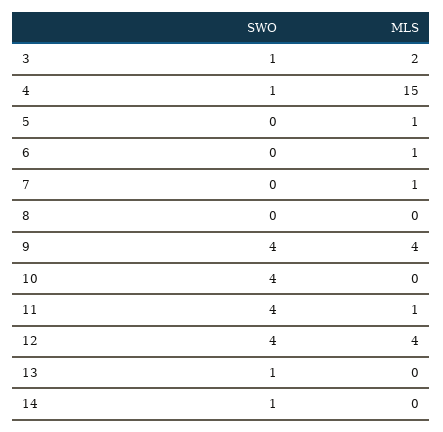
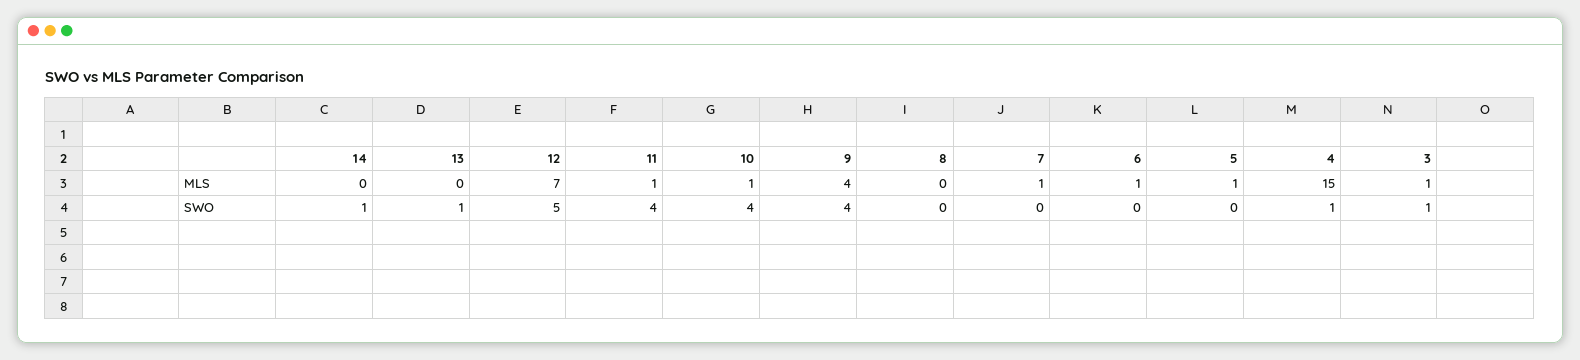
  {
    "SWO": {
      "3": 1,
      "4": 1,
      "5": 0,
      "6": 0,
      "7": 0,
      "8": 0,
      "9": 4,
      "10": 4,
      "11": 4,
-     "12": 4,
+     "12": 5,
      "13": 1,
      "14": 1
    },
    "MLS": {
-     "3": 2,
+     "3": 1,
      "4": 15,
      "5": 1,
      "6": 1,
      "7": 1,
      "8": 0,
      "9": 4,
-     "10": 0,
+     "10": 1,
      "11": 1,
-     "12": 4,
+     "12": 7,
      "13": 0,
      "14": 0
    }
  }

